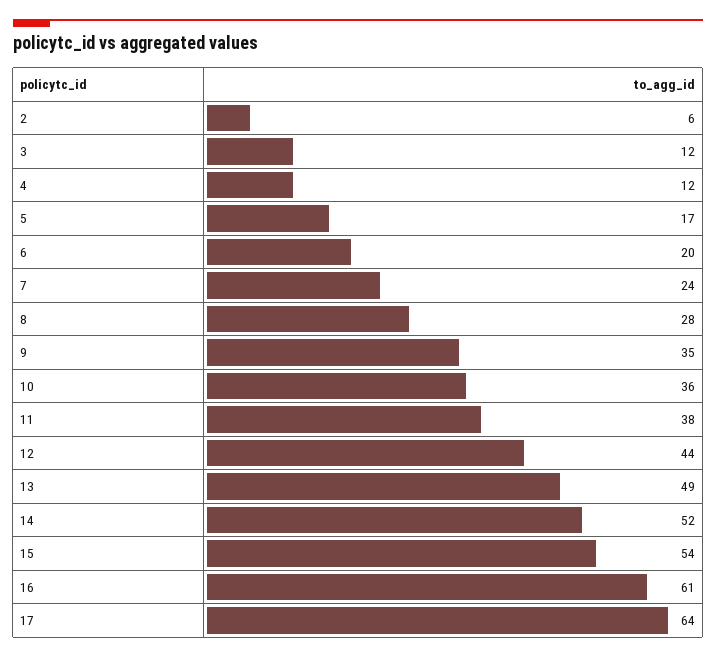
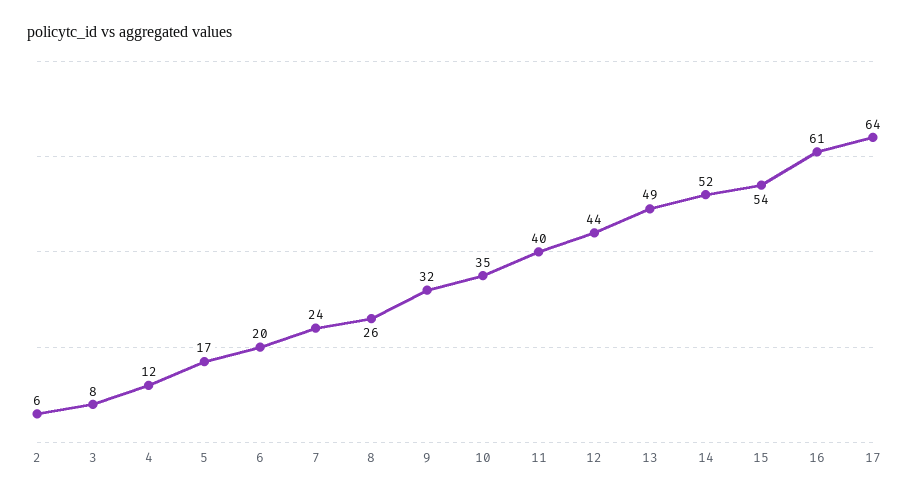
  {
    "2": 6,
-   "3": 12,
+   "3": 8,
    "4": 12,
    "5": 17,
    "6": 20,
    "7": 24,
-   "8": 28,
+   "8": 26,
-   "9": 35,
+   "9": 32,
-   "10": 36,
+   "10": 35,
-   "11": 38,
+   "11": 40,
    "12": 44,
    "13": 49,
    "14": 52,
    "15": 54,
    "16": 61,
    "17": 64
  }

